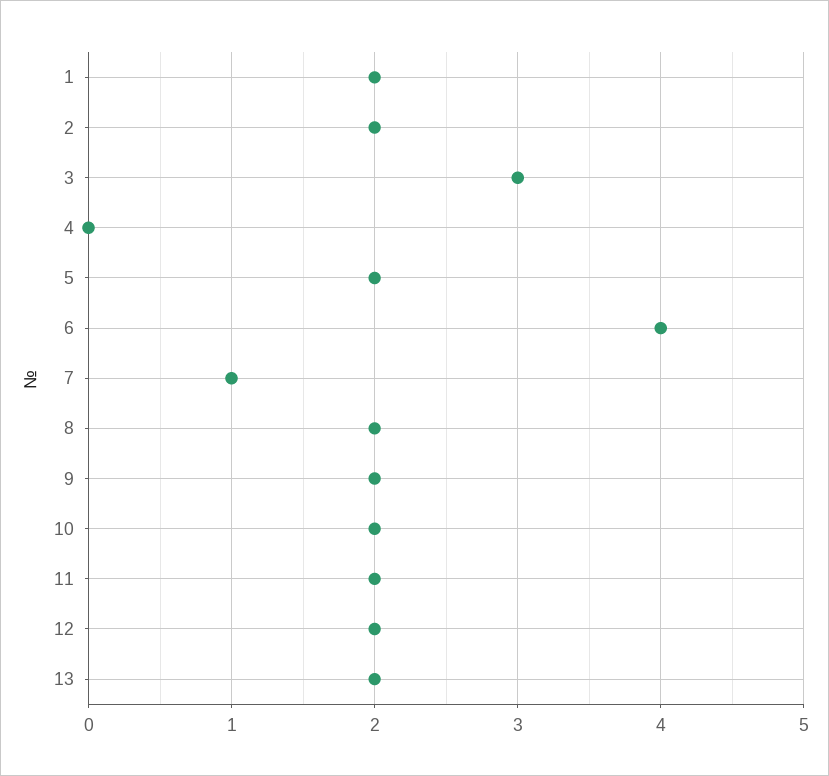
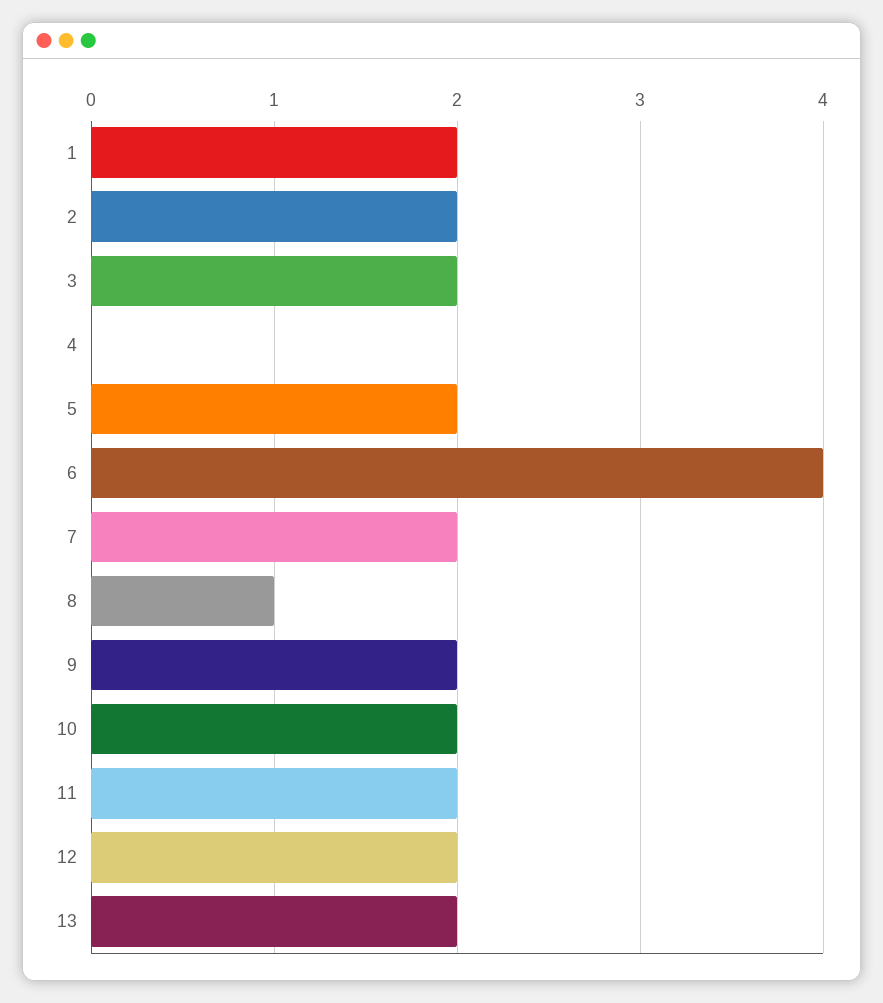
  {
    "1": 2,
    "2": 2,
-   "3": 3,
+   "3": 2,
    "4": 0,
    "5": 2,
    "6": 4,
-   "7": 1,
+   "7": 2,
-   "8": 2,
+   "8": 1,
    "9": 2,
    "10": 2,
    "11": 2,
    "12": 2,
    "13": 2
  }

